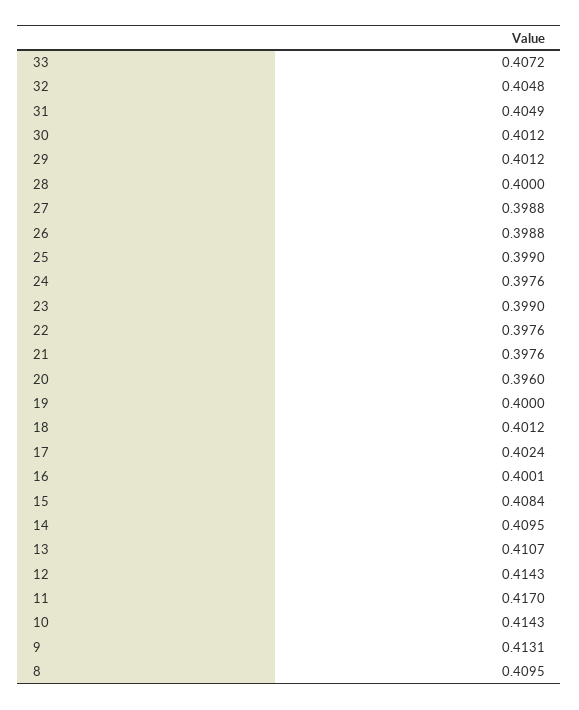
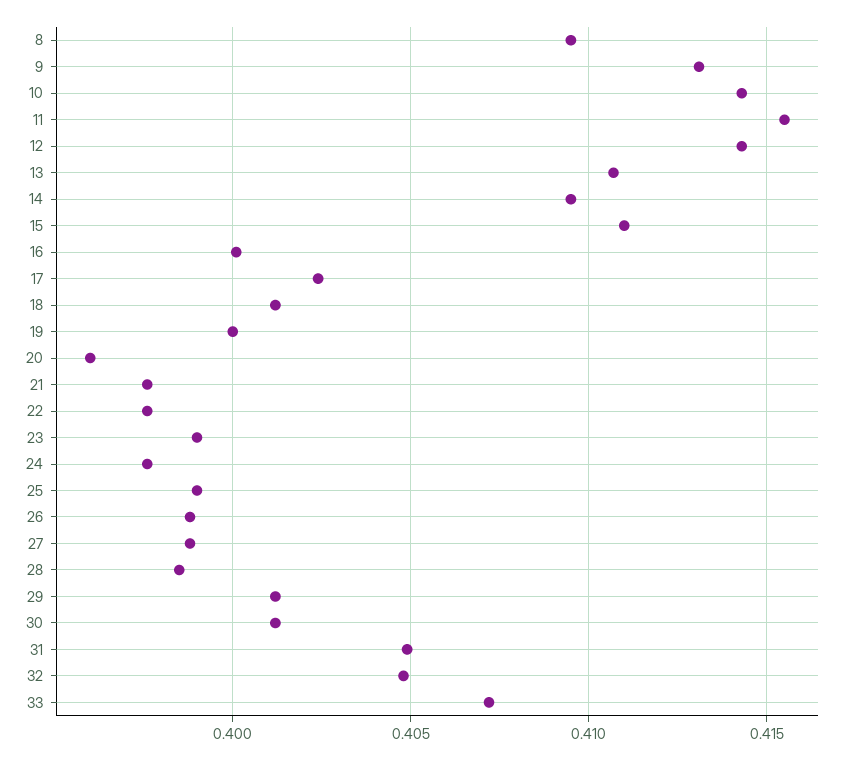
  {
    "33": 0.4072,
    "32": 0.4048,
    "31": 0.4049,
    "30": 0.4012,
    "29": 0.4012,
-   "28": 0.4,
+   "28": 0.3985,
    "27": 0.3988,
    "26": 0.3988,
    "25": 0.399,
    "24": 0.3976,
    "23": 0.399,
    "22": 0.3976,
    "21": 0.3976,
    "20": 0.396,
    "19": 0.4,
    "18": 0.4012,
    "17": 0.4024,
    "16": 0.4001,
-   "15": 0.4084,
+   "15": 0.411,
    "14": 0.4095,
    "13": 0.4107,
    "12": 0.4143,
-   "11": 0.417,
+   "11": 0.4155,
    "10": 0.4143,
    "9": 0.4131,
    "8": 0.4095
  }

